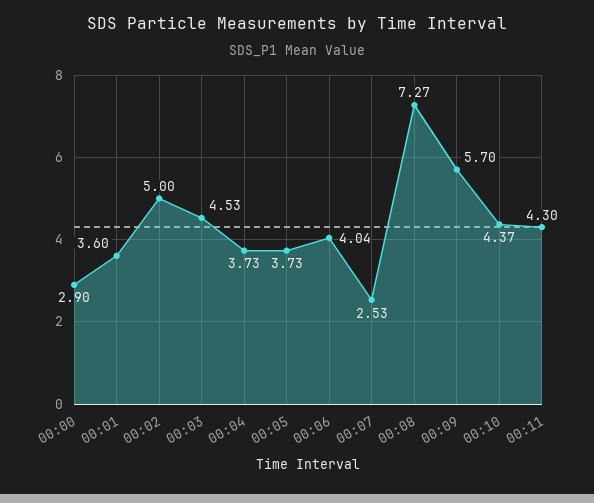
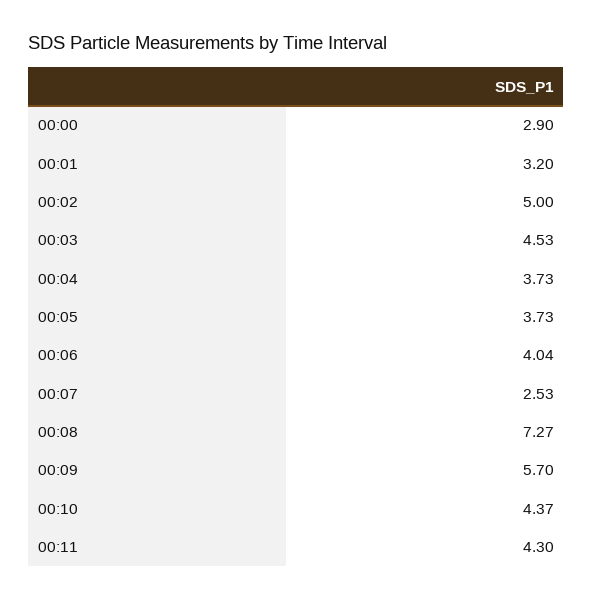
  {
    "00:00": 2.9,
-   "00:01": 3.6,
+   "00:01": 3.2,
    "00:02": 5,
    "00:03": 4.53,
    "00:04": 3.73,
    "00:05": 3.73,
    "00:06": 4.04,
    "00:07": 2.53,
    "00:08": 7.27,
    "00:09": 5.7,
    "00:10": 4.37,
    "00:11": 4.3
  }

